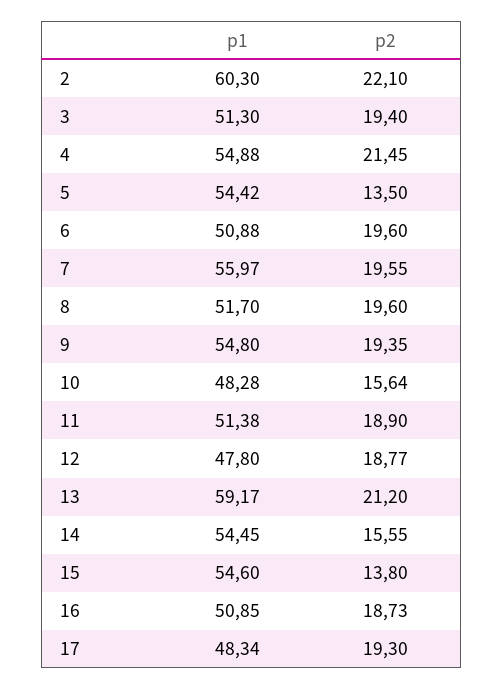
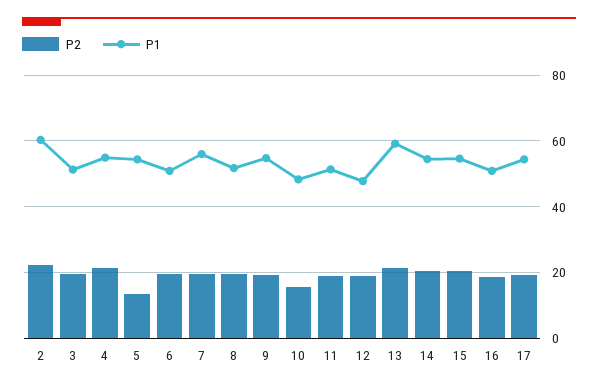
  {
    "p1": {
      "2": 60.3,
      "3": 51.3,
      "4": 54.88,
      "5": 54.42,
      "6": 50.88,
      "7": 55.97,
      "8": 51.7,
      "9": 54.8,
      "10": 48.28,
      "11": 51.38,
      "12": 47.8,
      "13": 59.17,
      "14": 54.45,
      "15": 54.6,
      "16": 50.85,
-     "17": 48.34
+     "17": 54
    },
    "p2": {
      "2": 22.1,
      "3": 19.4,
      "4": 21.45,
      "5": 13.5,
      "6": 19.6,
      "7": 19.55,
      "8": 19.6,
      "9": 19.35,
      "10": 15.64,
      "11": 18.9,
      "12": 18.77,
      "13": 21.2,
-     "14": 15.55,
+     "14": 20,
-     "15": 13.8,
+     "15": 20,
      "16": 18.73,
      "17": 19.3
    }
  }

